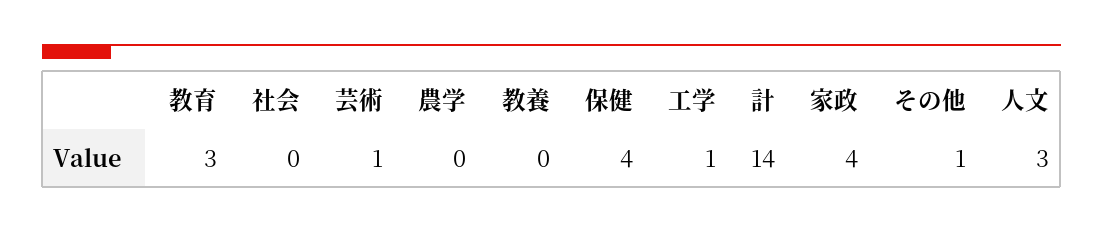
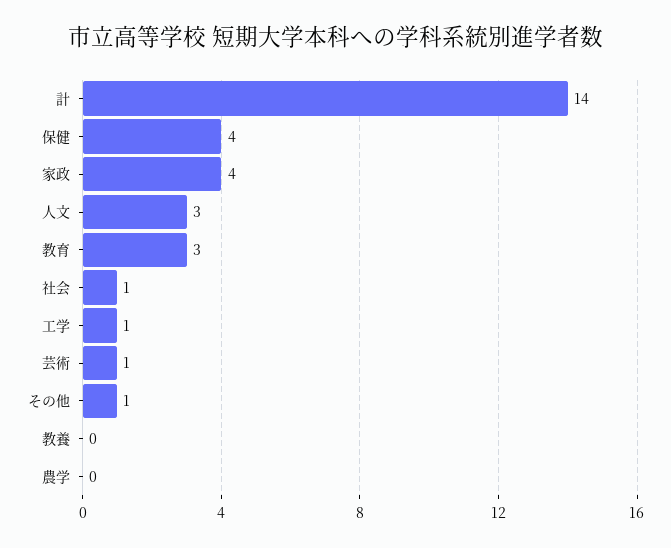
  {
    "教育": 3,
-   "社会": 0,
+   "社会": 1,
    "芸術": 1,
    "農学": 0,
    "教養": 0,
    "保健": 4,
    "工学": 1,
    "計": 14,
    "家政": 4,
    "その他": 1,
    "人文": 3
  }

